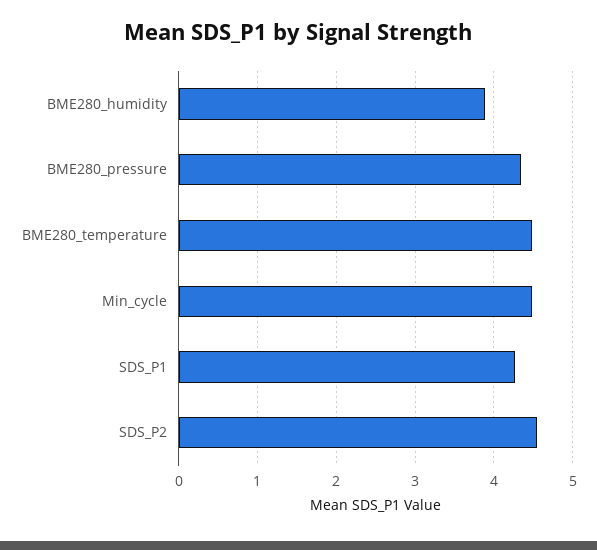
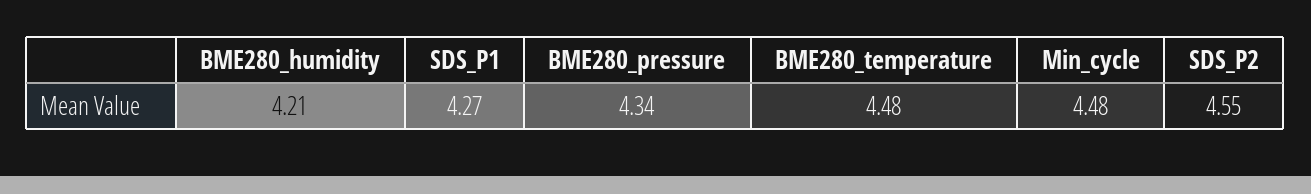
  {
-   "BME280_humidity": 3.9,
+   "BME280_humidity": 4.21,
    "BME280_pressure": 4.34,
    "BME280_temperature": 4.48,
    "Min_cycle": 4.48,
    "SDS_P1": 4.27,
    "SDS_P2": 4.55
  }

